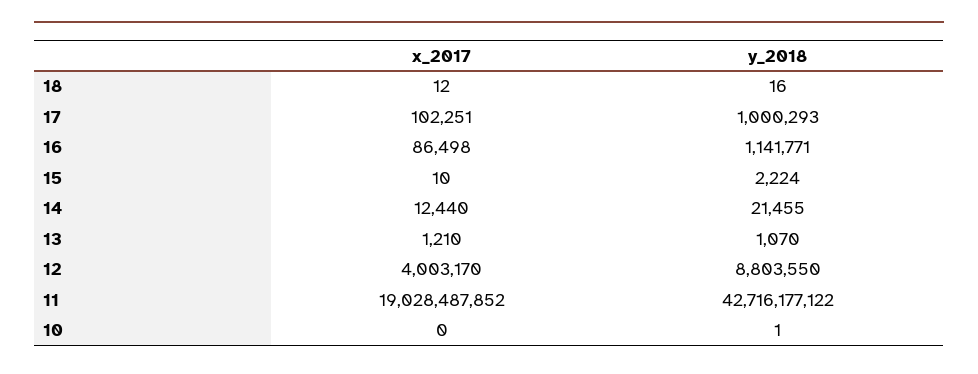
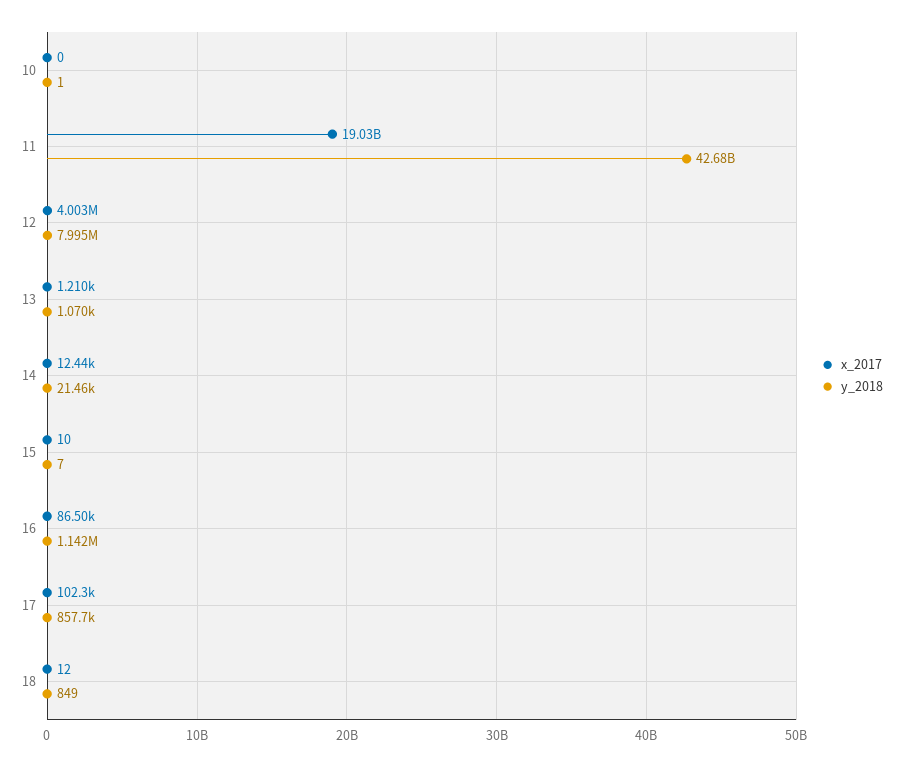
  {
    "x_2017": {
      "18": 12,
      "17": 102251,
      "16": 86498,
      "15": 10,
      "14": 12440,
      "13": 1210,
      "12": 4003170,
      "11": 19028487852,
      "10": 0
    },
    "y_2018": {
-     "18": 16,
+     "18": 849,
-     "17": 1000293,
+     "17": 857700,
      "16": 1141771,
-     "15": 2224,
+     "15": 7,
      "14": 21455,
      "13": 1070,
-     "12": 8803550,
+     "12": 7995000,
-     "11": 42716177122,
+     "11": 42680000000,
      "10": 1
    }
  }

